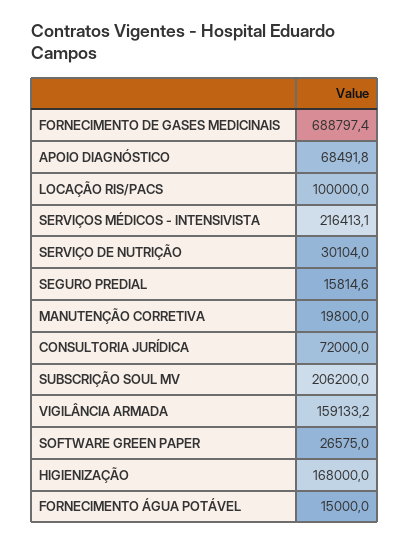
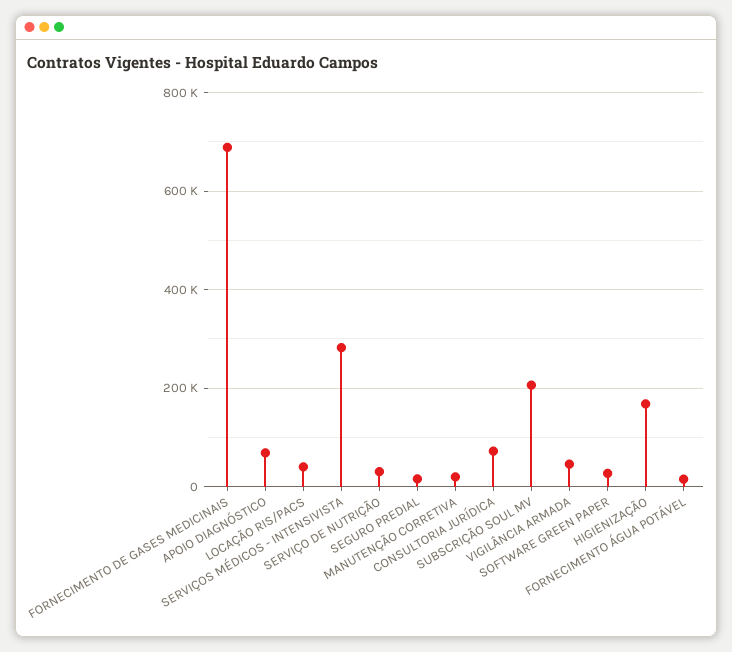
  {
    "FORNECIMENTO DE GASES MEDICINAIS": 688797.4,
    "APOIO DIAGNÓSTICO": 68491.8,
-   "LOCAÇÃO RIS/PACS": 100000,
+   "LOCAÇÃO RIS/PACS": 40000,
-   "SERVIÇOS MÉDICOS - INTENSIVISTA": 216413.1,
+   "SERVIÇOS MÉDICOS - INTENSIVISTA": 280000,
    "SERVIÇO DE NUTRIÇÃO": 30104,
    "SEGURO PREDIAL": 15814.6,
    "MANUTENÇÃO CORRETIVA": 19800,
    "CONSULTORIA JURÍDICA": 72000,
    "SUBSCRIÇÃO SOUL MV": 206200,
-   "VIGILÂNCIA ARMADA": 159133.2,
+   "VIGILÂNCIA ARMADA": 40000,
    "SOFTWARE GREEN PAPER": 26575,
    "HIGIENIZAÇÃO": 168000,
    "FORNECIMENTO ÁGUA POTÁVEL": 15000
  }

